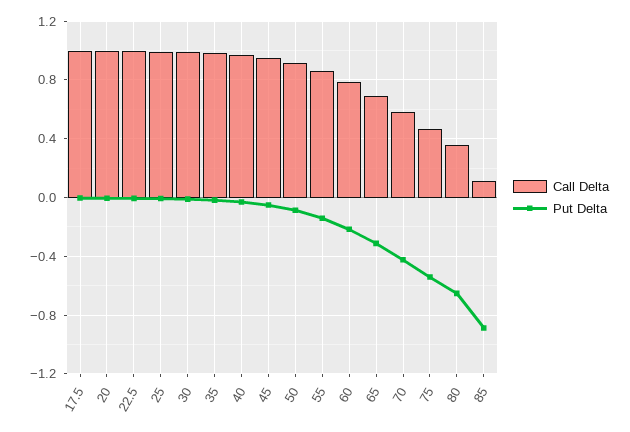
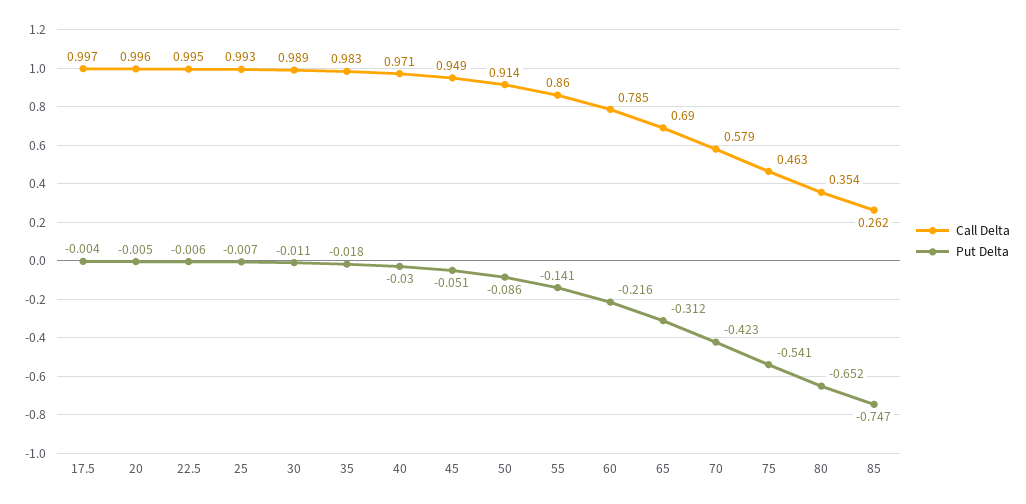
  {
    "Call Delta": {
      "17.5": 0.997,
      "20": 0.996,
      "22.5": 0.995,
      "25": 0.993,
      "30": 0.989,
      "35": 0.983,
      "40": 0.971,
      "45": 0.949,
      "50": 0.914,
      "55": 0.86,
      "60": 0.785,
      "65": 0.69,
      "70": 0.579,
      "75": 0.463,
      "80": 0.354,
-     "85": 0.1
+     "85": 0.262
    },
    "Put Delta": {
      "17.5": -0.004,
      "20": -0.005,
      "22.5": -0.006,
      "25": -0.007,
      "30": -0.011,
      "35": -0.018,
      "40": -0.03,
      "45": -0.051,
      "50": -0.086,
      "55": -0.141,
      "60": -0.216,
      "65": -0.312,
      "70": -0.423,
      "75": -0.541,
      "80": -0.652,
-     "85": -0.9
+     "85": -0.747
    }
  }

